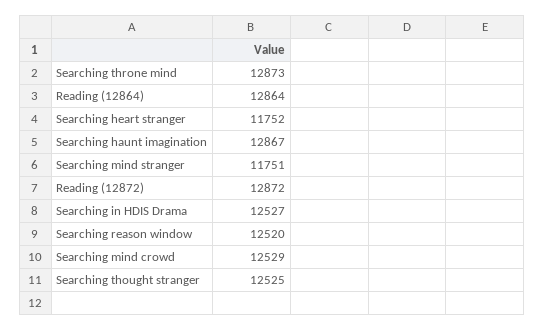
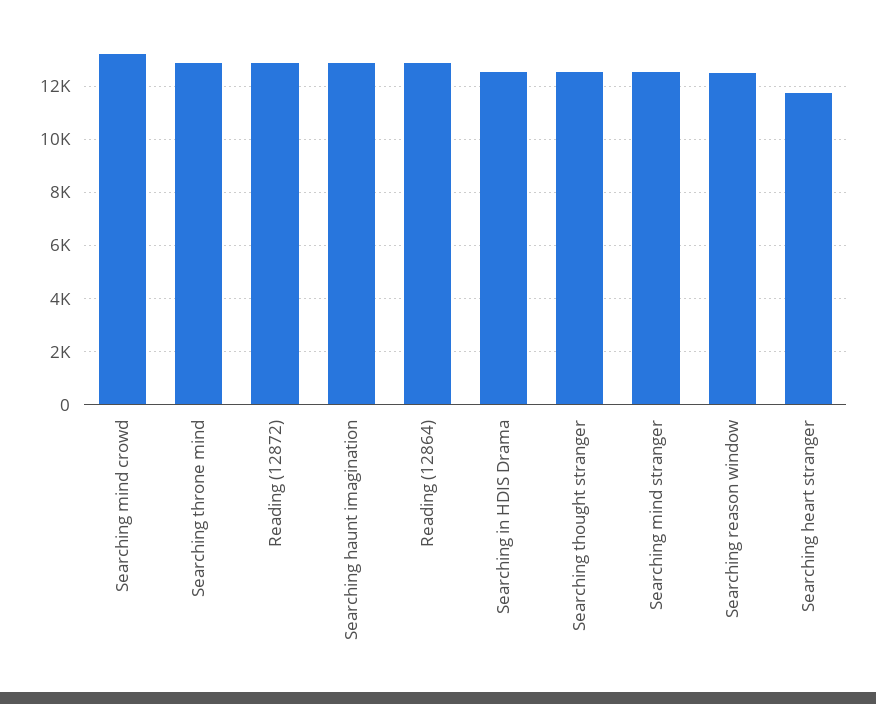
  {
    "Searching throne mind": 12873,
    "Reading (12864)": 12864,
    "Searching heart stranger": 11752,
    "Searching haunt imagination": 12867,
-   "Searching mind stranger": 11751,
+   "Searching mind stranger": 12500,
    "Reading (12872)": 12872,
    "Searching in HDIS Drama": 12527,
    "Searching reason window": 12520,
-   "Searching mind crowd": 12529,
+   "Searching mind crowd": 13250,
    "Searching thought stranger": 12525
  }

